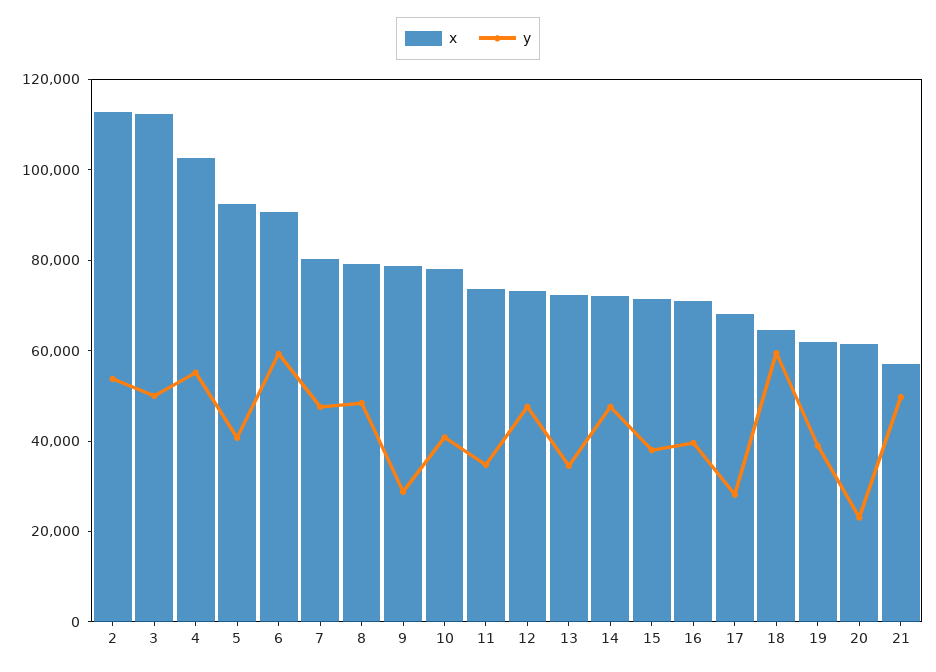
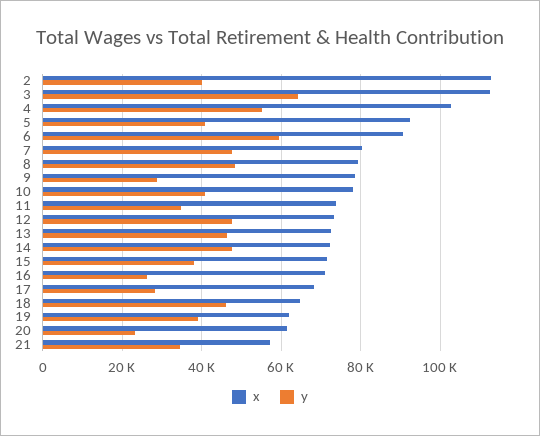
  {
    "x": {
      "2": 112000,
      "3": 112000,
      "4": 102000,
      "5": 92000,
      "6": 90000,
      "7": 80000,
      "8": 80000,
      "9": 78000,
      "10": 78000,
      "11": 74000,
      "12": 74000,
      "13": 72000,
      "14": 72000,
      "15": 72000,
      "16": 70000,
      "17": 68000,
      "18": 64000,
      "19": 62000,
      "20": 62000,
      "21": 58000
    },
    "y": {
-     "2": 55000,
+     "2": 40000,
-     "3": 50000,
+     "3": 64000,
      "4": 56000,
      "5": 40000,
      "6": 60000,
      "7": 48000,
      "8": 48000,
      "9": 28000,
      "10": 40000,
      "11": 34000,
      "12": 48000,
-     "13": 35000,
+     "13": 46000,
      "14": 48000,
      "15": 38000,
-     "16": 40000,
+     "16": 26000,
      "17": 28000,
-     "18": 60000,
+     "18": 46000,
      "19": 38000,
      "20": 24000,
-     "21": 50000
+     "21": 34000
    }
  }

